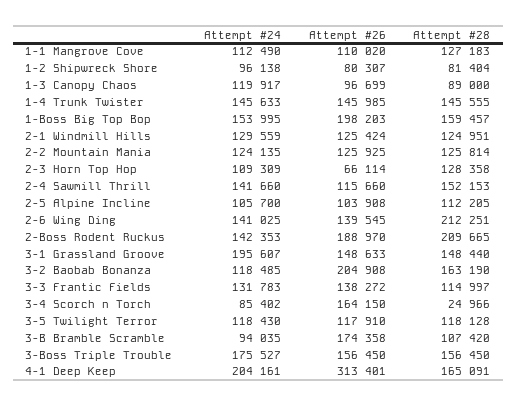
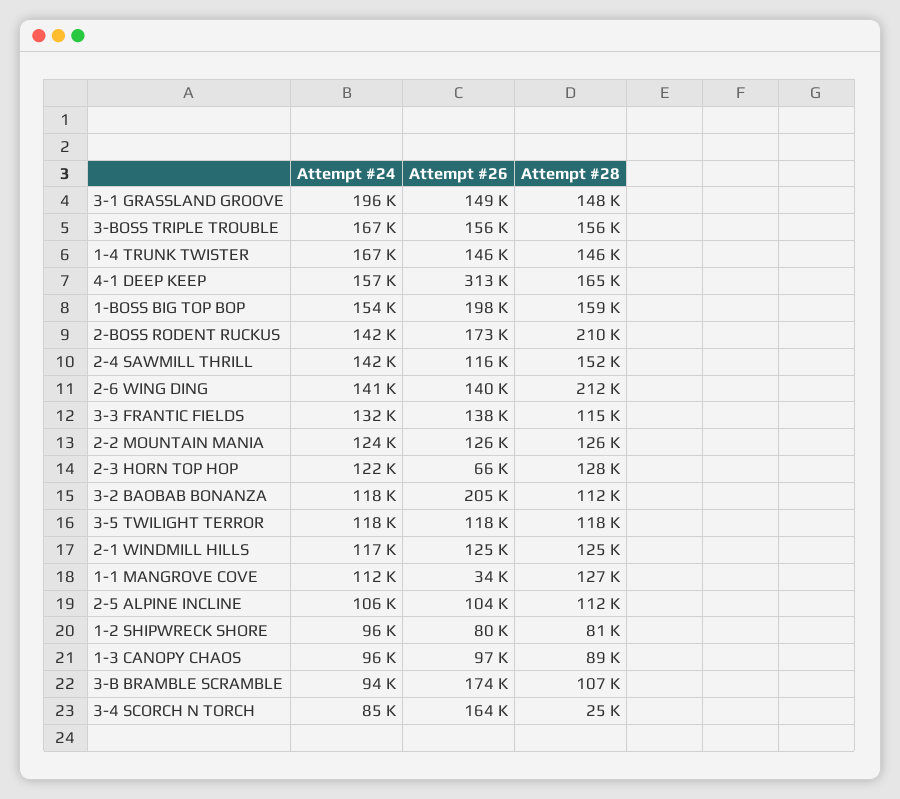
  {
    "Attempt #24": {
      "1-1 Mangrove Cove": 112490,
      "1-2 Shipwreck Shore": 96138,
-     "1-3 Canopy Chaos": 119917,
+     "1-3 Canopy Chaos": 96000,
-     "1-4 Trunk Twister": 145633,
+     "1-4 Trunk Twister": 167000,
      "1-Boss Big Top Bop": 153995,
-     "2-1 Windmill Hills": 129559,
+     "2-1 Windmill Hills": 117000,
      "2-2 Mountain Mania": 124135,
-     "2-3 Horn Top Hop": 109309,
+     "2-3 Horn Top Hop": 122000,
      "2-4 Sawmill Thrill": 141660,
      "2-5 Alpine Incline": 105700,
      "2-6 Wing Ding": 141025,
      "2-Boss Rodent Ruckus": 142353,
      "3-1 Grassland Groove": 195607,
      "3-2 Baobab Bonanza": 118485,
      "3-3 Frantic Fields": 131783,
      "3-4 Scorch n Torch": 85402,
      "3-5 Twilight Terror": 118430,
      "3-B Bramble Scramble": 94035,
-     "3-Boss Triple Trouble": 175527,
+     "3-Boss Triple Trouble": 167000,
-     "4-1 Deep Keep": 204161
+     "4-1 Deep Keep": 157000
    },
    "Attempt #26": {
-     "1-1 Mangrove Cove": 110020,
+     "1-1 Mangrove Cove": 34000,
      "1-2 Shipwreck Shore": 80307,
      "1-3 Canopy Chaos": 96699,
      "1-4 Trunk Twister": 145985,
      "1-Boss Big Top Bop": 198203,
      "2-1 Windmill Hills": 125424,
      "2-2 Mountain Mania": 125925,
      "2-3 Horn Top Hop": 66114,
      "2-4 Sawmill Thrill": 115660,
      "2-5 Alpine Incline": 103908,
      "2-6 Wing Ding": 139545,
-     "2-Boss Rodent Ruckus": 188970,
+     "2-Boss Rodent Ruckus": 173000,
      "3-1 Grassland Groove": 148633,
      "3-2 Baobab Bonanza": 204908,
      "3-3 Frantic Fields": 138272,
      "3-4 Scorch n Torch": 164150,
      "3-5 Twilight Terror": 117910,
      "3-B Bramble Scramble": 174358,
      "3-Boss Triple Trouble": 156450,
      "4-1 Deep Keep": 313401
    },
    "Attempt #28": {
      "1-1 Mangrove Cove": 127183,
      "1-2 Shipwreck Shore": 81404,
      "1-3 Canopy Chaos": 89000,
      "1-4 Trunk Twister": 145555,
      "1-Boss Big Top Bop": 159457,
      "2-1 Windmill Hills": 124951,
      "2-2 Mountain Mania": 125814,
      "2-3 Horn Top Hop": 128358,
      "2-4 Sawmill Thrill": 152153,
      "2-5 Alpine Incline": 112205,
      "2-6 Wing Ding": 212251,
      "2-Boss Rodent Ruckus": 209665,
      "3-1 Grassland Groove": 148440,
-     "3-2 Baobab Bonanza": 163190,
+     "3-2 Baobab Bonanza": 112000,
      "3-3 Frantic Fields": 114997,
      "3-4 Scorch n Torch": 24966,
      "3-5 Twilight Terror": 118128,
      "3-B Bramble Scramble": 107420,
      "3-Boss Triple Trouble": 156450,
      "4-1 Deep Keep": 165091
    }
  }

